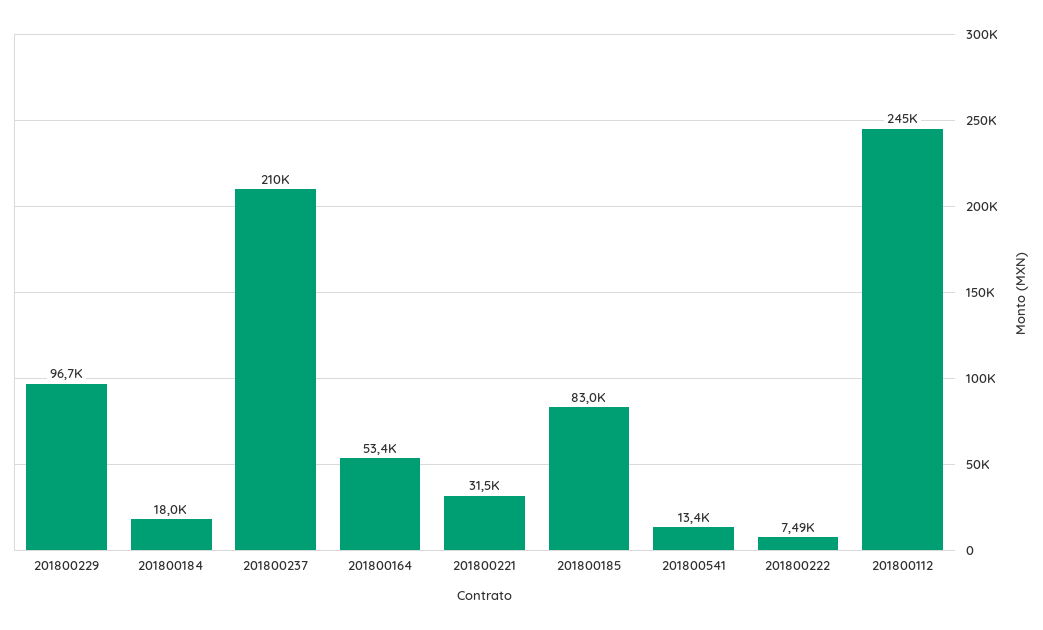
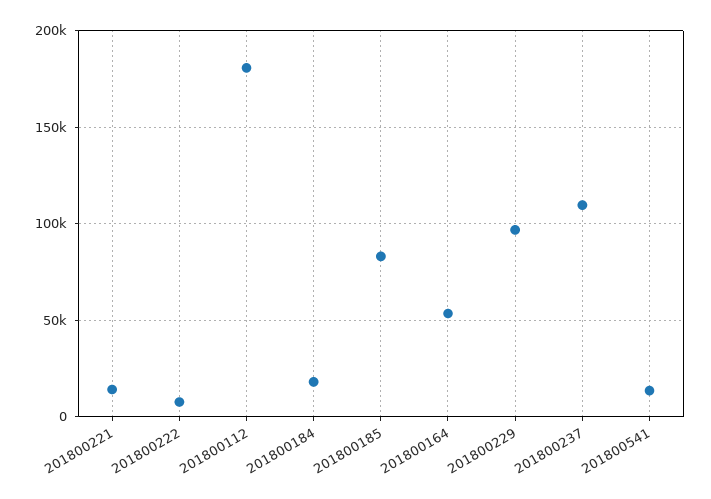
  {
    "201800229": 96700,
    "201800184": 18000,
-   "201800237": 210000,
+   "201800237": 110000,
    "201800164": 53400,
-   "201800221": 31500,
+   "201800221": 15000,
    "201800185": 83000,
    "201800541": 13400,
    "201800222": 7490,
-   "201800112": 245000
+   "201800112": 180000
  }

